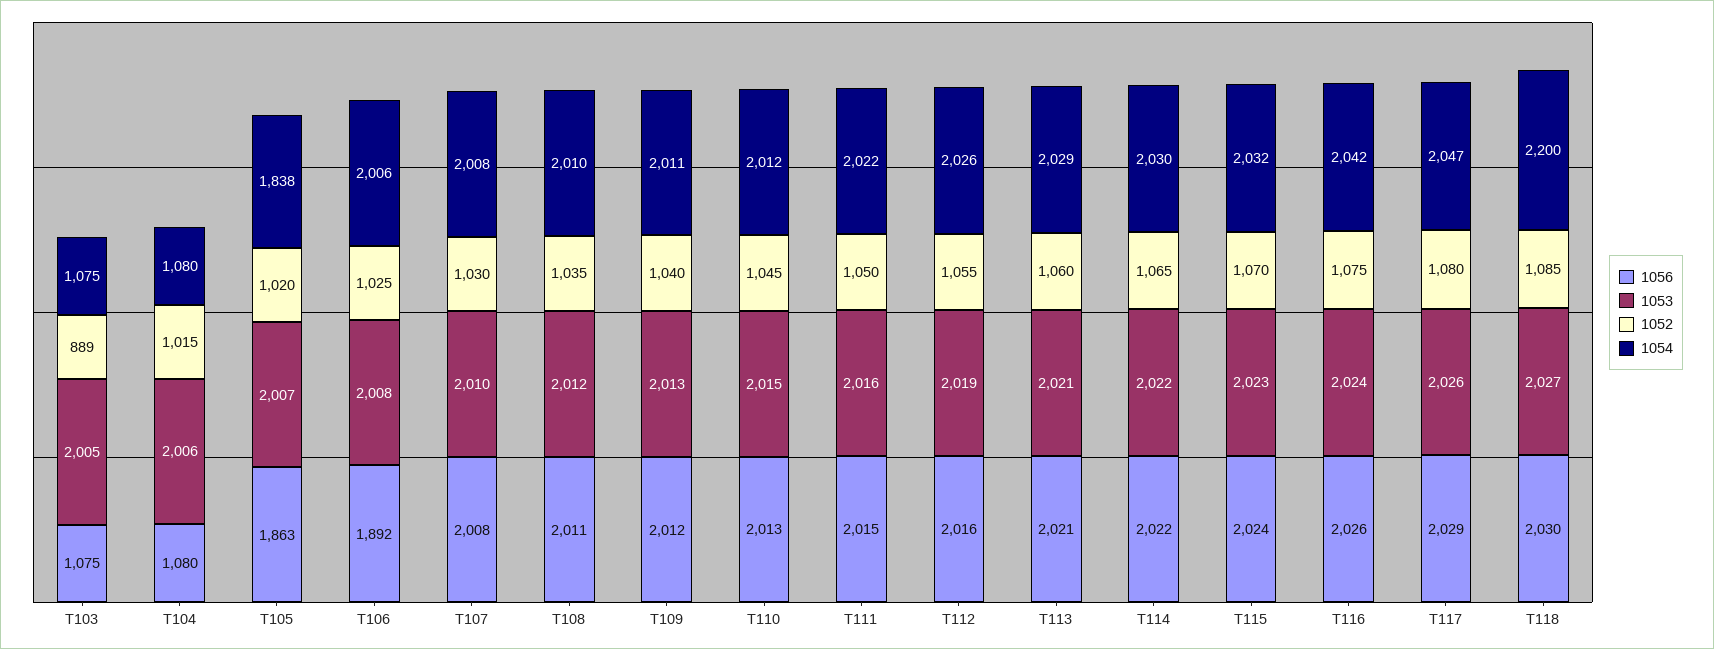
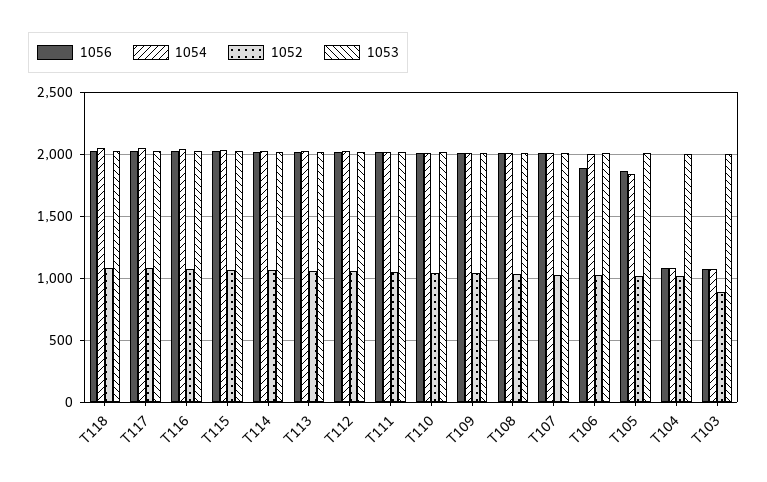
  {
    "1056": {
      "T103": 1075,
      "T104": 1080,
      "T105": 1863,
      "T106": 1892,
      "T107": 2008,
      "T108": 2011,
      "T109": 2012,
      "T110": 2013,
      "T111": 2015,
      "T112": 2016,
      "T113": 2021,
      "T114": 2022,
      "T115": 2024,
      "T116": 2026,
      "T117": 2029,
      "T118": 2030
    },
    "1053": {
      "T103": 2005,
      "T104": 2006,
      "T105": 2007,
      "T106": 2008,
      "T107": 2010,
      "T108": 2012,
      "T109": 2013,
      "T110": 2015,
      "T111": 2016,
      "T112": 2019,
      "T113": 2021,
      "T114": 2022,
      "T115": 2023,
      "T116": 2024,
      "T117": 2026,
      "T118": 2027
    },
    "1052": {
      "T103": 889,
      "T104": 1015,
      "T105": 1020,
      "T106": 1025,
      "T107": 1030,
      "T108": 1035,
      "T109": 1040,
      "T110": 1045,
      "T111": 1050,
      "T112": 1055,
      "T113": 1060,
      "T114": 1065,
      "T115": 1070,
      "T116": 1075,
      "T117": 1080,
      "T118": 1085
    },
    "1054": {
      "T103": 1075,
      "T104": 1080,
      "T105": 1838,
      "T106": 2006,
      "T107": 2008,
      "T108": 2010,
      "T109": 2011,
      "T110": 2012,
      "T111": 2022,
      "T112": 2026,
      "T113": 2029,
      "T114": 2030,
      "T115": 2032,
      "T116": 2042,
      "T117": 2047,
-     "T118": 2200
+     "T118": 2050
    }
  }

